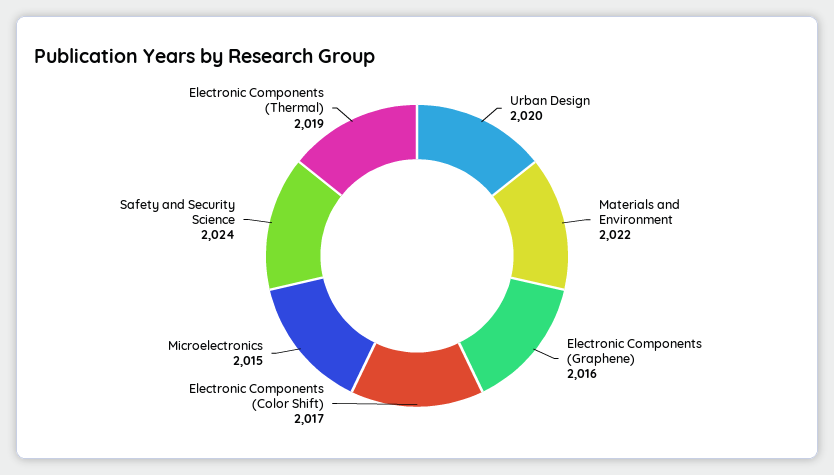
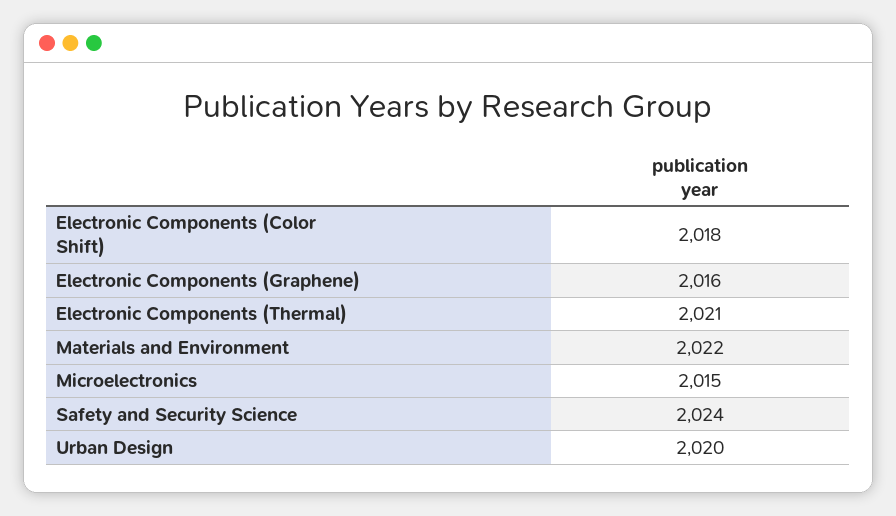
  {
    "Urban Design": 2020,
    "Materials and Environment": 2022,
    "Electronic Components (Graphene)": 2016,
-   "Electronic Components (Color Shift)": 2017,
+   "Electronic Components (Color Shift)": 2018,
    "Microelectronics": 2015,
    "Safety and Security Science": 2024,
-   "Electronic Components (Thermal)": 2019
+   "Electronic Components (Thermal)": 2021
  }

